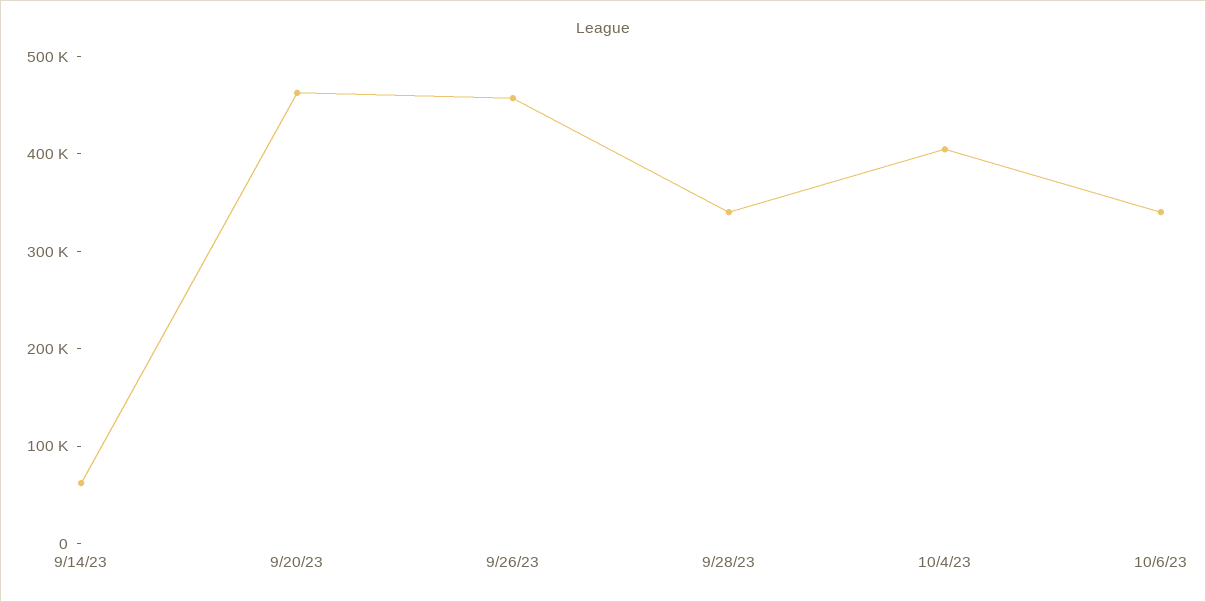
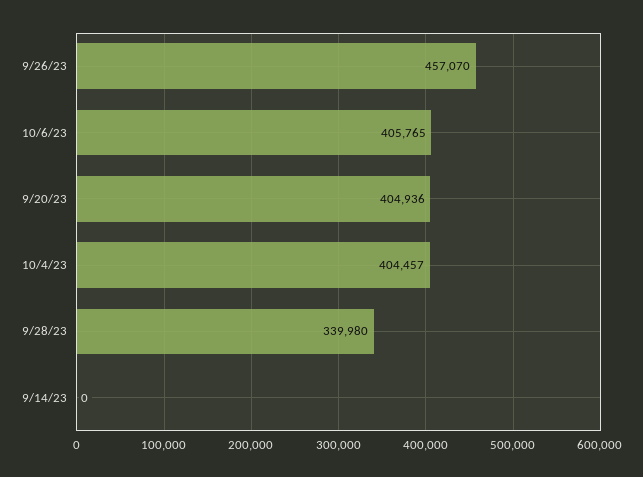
  {
-   "9/14/23": 60000,
+   "9/14/23": 0,
-   "9/20/23": 460000,
+   "9/20/23": 404936,
    "9/26/23": 457070,
    "9/28/23": 339980,
    "10/4/23": 404457,
-   "10/6/23": 340000
+   "10/6/23": 405765
  }

